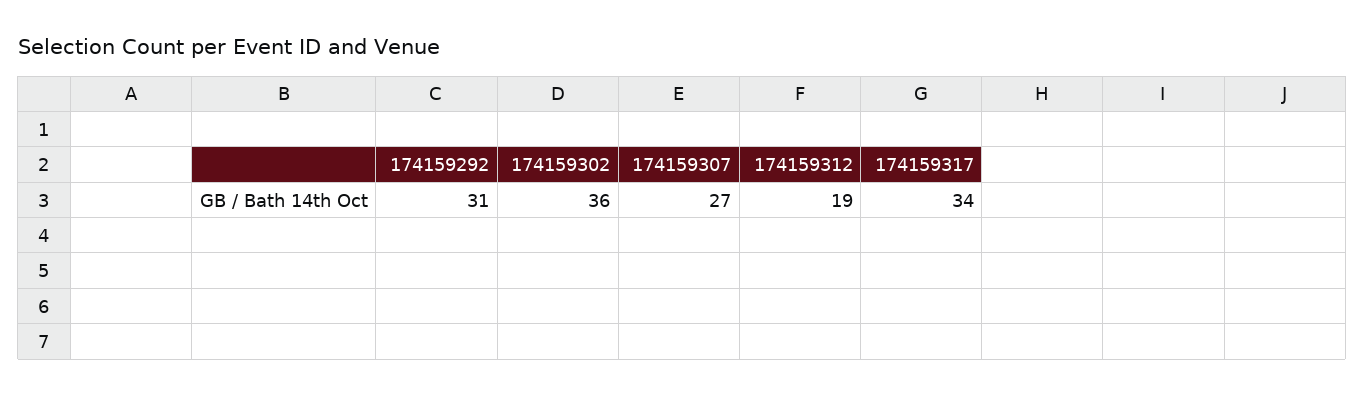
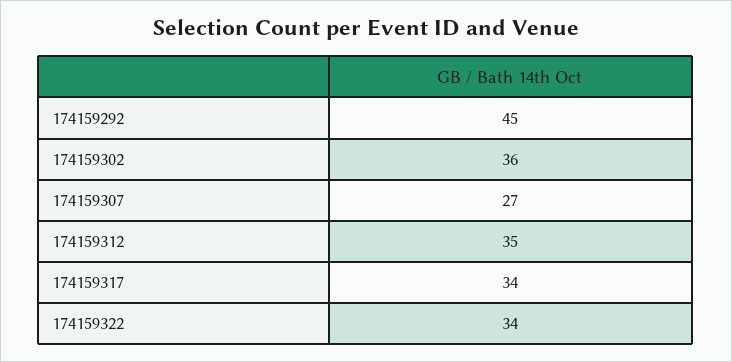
  {
-   "174159292": 31,
+   "174159292": 45,
    "174159302": 36,
    "174159307": 27,
-   "174159312": 19,
+   "174159312": 35,
-   "174159317": 34
+   "174159317": 34,
+   "174159322": 34
  }

